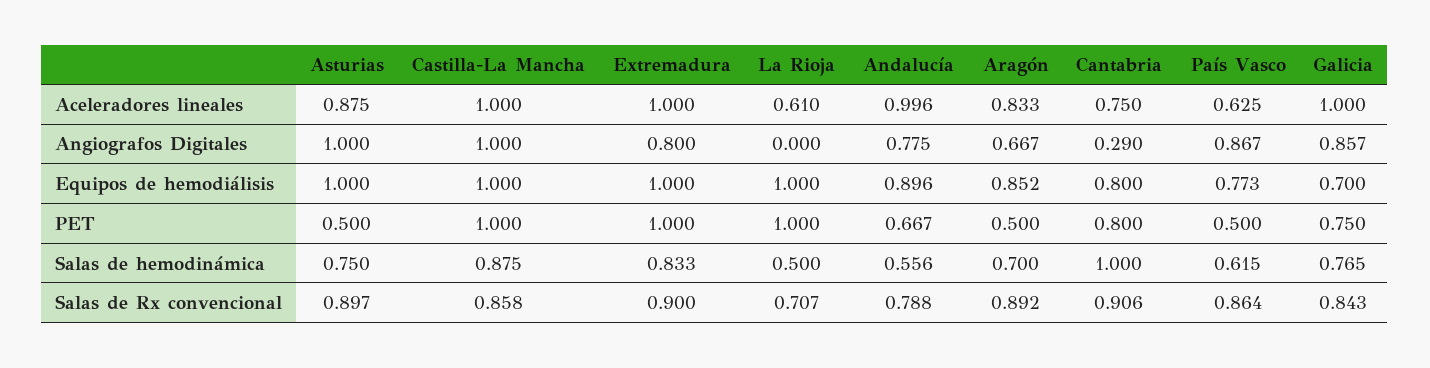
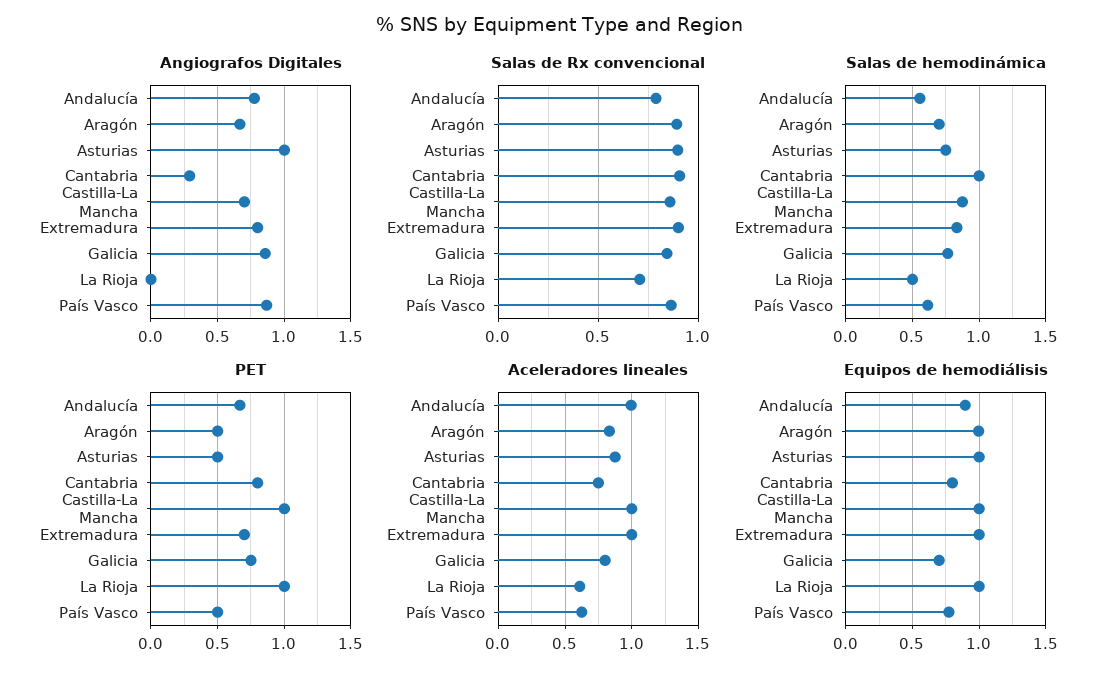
  {
    "Aceleradores lineales": {
      "Asturias": 0.875,
      "Castilla-La Mancha": 1,
      "Extremadura": 1,
      "La Rioja": 0.61,
      "Andalucía": 0.996,
      "Aragón": 0.833,
      "Cantabria": 0.75,
      "País Vasco": 0.625,
-     "Galicia": 1
+     "Galicia": 0.8
    },
    "Angiografos Digitales": {
      "Asturias": 1,
-     "Castilla-La Mancha": 1,
+     "Castilla-La Mancha": 0.7,
      "Extremadura": 0.8,
      "La Rioja": 0,
      "Andalucía": 0.775,
      "Aragón": 0.667,
      "Cantabria": 0.29,
      "País Vasco": 0.867,
      "Galicia": 0.857
    },
    "Equipos de hemodiálisis": {
      "Asturias": 1,
      "Castilla-La Mancha": 1,
      "Extremadura": 1,
      "La Rioja": 1,
      "Andalucía": 0.896,
-     "Aragón": 0.852,
+     "Aragón": 1,
      "Cantabria": 0.8,
      "País Vasco": 0.773,
      "Galicia": 0.7
    },
    "PET": {
      "Asturias": 0.5,
      "Castilla-La Mancha": 1,
-     "Extremadura": 1,
+     "Extremadura": 0.7,
      "La Rioja": 1,
      "Andalucía": 0.667,
      "Aragón": 0.5,
      "Cantabria": 0.8,
      "País Vasco": 0.5,
      "Galicia": 0.75
    },
    "Salas de hemodinámica": {
      "Asturias": 0.75,
      "Castilla-La Mancha": 0.875,
      "Extremadura": 0.833,
      "La Rioja": 0.5,
      "Andalucía": 0.556,
      "Aragón": 0.7,
      "Cantabria": 1,
      "País Vasco": 0.615,
      "Galicia": 0.765
    },
    "Salas de Rx convencional": {
      "Asturias": 0.897,
      "Castilla-La Mancha": 0.858,
      "Extremadura": 0.9,
      "La Rioja": 0.707,
      "Andalucía": 0.788,
      "Aragón": 0.892,
      "Cantabria": 0.906,
      "País Vasco": 0.864,
      "Galicia": 0.843
    }
  }

